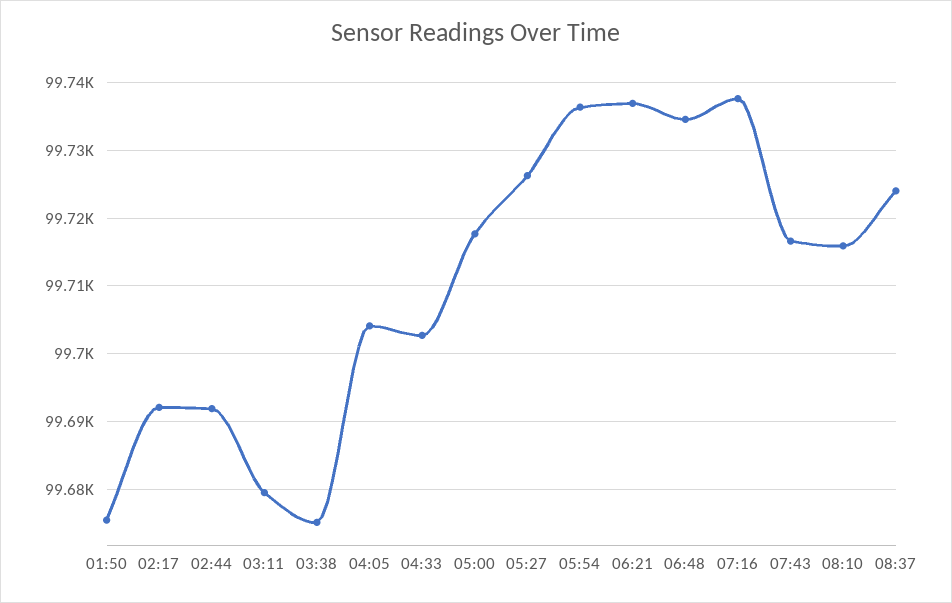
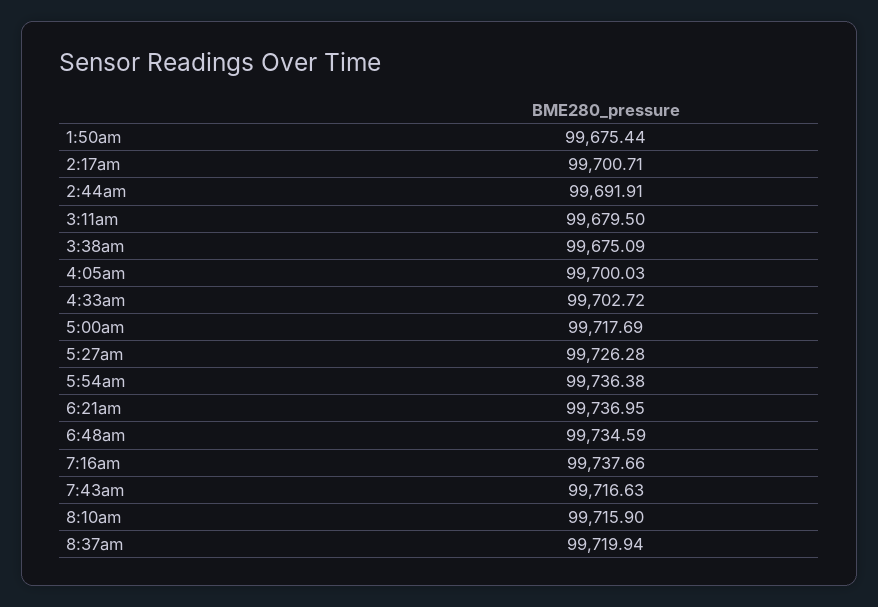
  {
    "01:50": 99675.44,
-   "02:17": 99692,
+   "02:17": 99700.71,
    "02:44": 99691.91,
    "03:11": 99679.5,
    "03:38": 99675.09,
-   "04:05": 99704,
+   "04:05": 99700.03,
    "04:33": 99702.72,
    "05:00": 99717.69,
    "05:27": 99726.28,
    "05:54": 99736.38,
    "06:21": 99736.95,
    "06:48": 99734.59,
    "07:16": 99737.66,
    "07:43": 99716.63,
    "08:10": 99715.9,
-   "08:37": 99724
+   "08:37": 99719.94
  }

